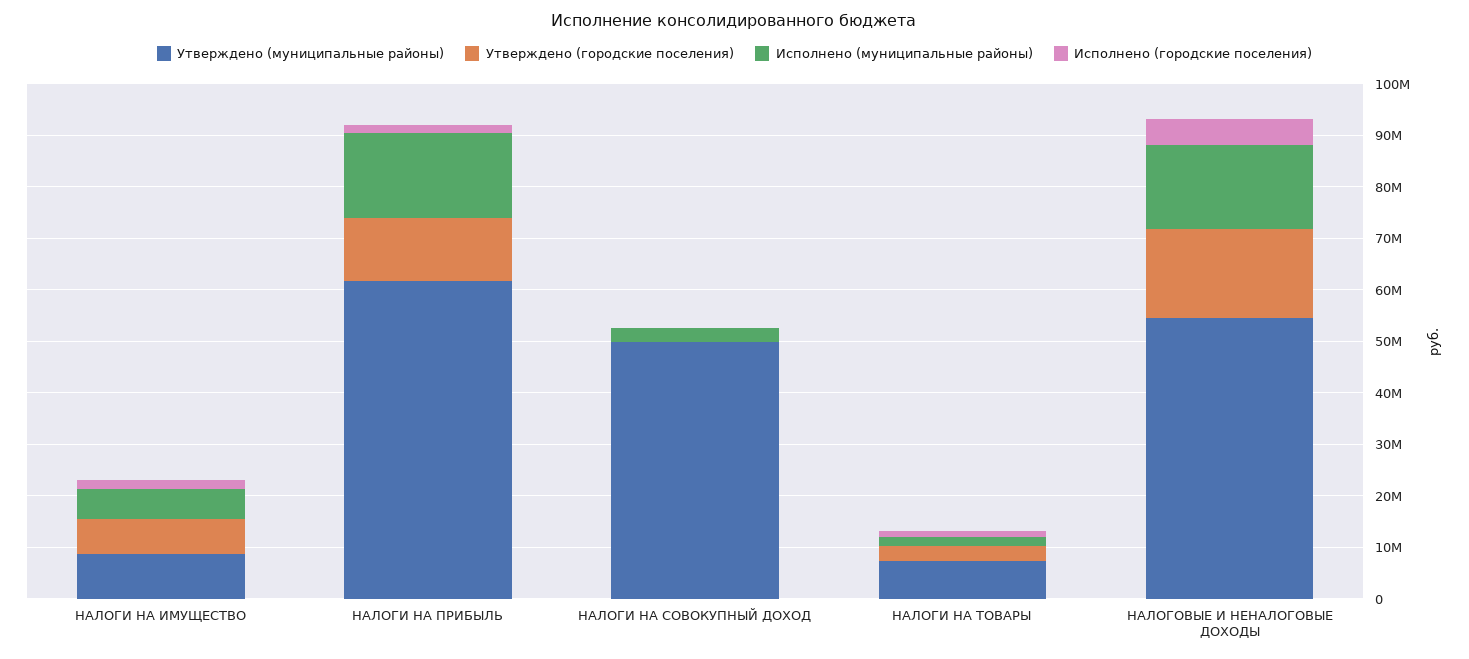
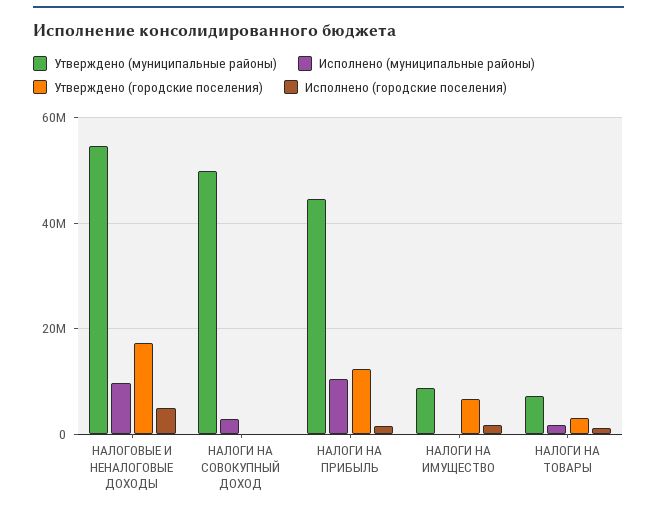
  {
    "Утверждено (муниципальные районы)": {
      "НАЛОГИ НА ИМУЩЕСТВО": 8000000,
-     "НАЛОГИ НА ПРИБЫЛЬ": 62000000,
+     "НАЛОГИ НА ПРИБЫЛЬ": 44000000,
      "НАЛОГИ НА СОВОКУПНЫЙ ДОХОД": 50000000,
      "НАЛОГИ НА ТОВАРЫ": 8000000,
      "НАЛОГОВЫЕ И НЕНАЛОГОВЫЕ ДОХОДЫ": 54000000
    },
    "Утверждено (городские поселения)": {
      "НАЛОГИ НА ИМУЩЕСТВО": 6000000,
      "НАЛОГИ НА ПРИБЫЛЬ": 12000000,
      "НАЛОГИ НА СОВОКУПНЫЙ ДОХОД": 0,
      "НАЛОГИ НА ТОВАРЫ": 4000000,
      "НАЛОГОВЫЕ И НЕНАЛОГОВЫЕ ДОХОДЫ": 18000000
    },
    "Исполнено (муниципальные районы)": {
-     "НАЛОГИ НА ИМУЩЕСТВО": 6000000,
+     "НАЛОГИ НА ИМУЩЕСТВО": 0,
-     "НАЛОГИ НА ПРИБЫЛЬ": 16000000,
+     "НАЛОГИ НА ПРИБЫЛЬ": 10000000,
      "НАЛОГИ НА СОВОКУПНЫЙ ДОХОД": 2000000,
      "НАЛОГИ НА ТОВАРЫ": 2000000,
-     "НАЛОГОВЫЕ И НЕНАЛОГОВЫЕ ДОХОДЫ": 16000000
+     "НАЛОГОВЫЕ И НЕНАЛОГОВЫЕ ДОХОДЫ": 10000000
    },
    "Исполнено (городские поселения)": {
      "НАЛОГИ НА ИМУЩЕСТВО": 2000000,
      "НАЛОГИ НА ПРИБЫЛЬ": 2000000,
      "НАЛОГИ НА СОВОКУПНЫЙ ДОХОД": 0,
      "НАЛОГИ НА ТОВАРЫ": 2000000,
      "НАЛОГОВЫЕ И НЕНАЛОГОВЫЕ ДОХОДЫ": 4000000
    }
  }

